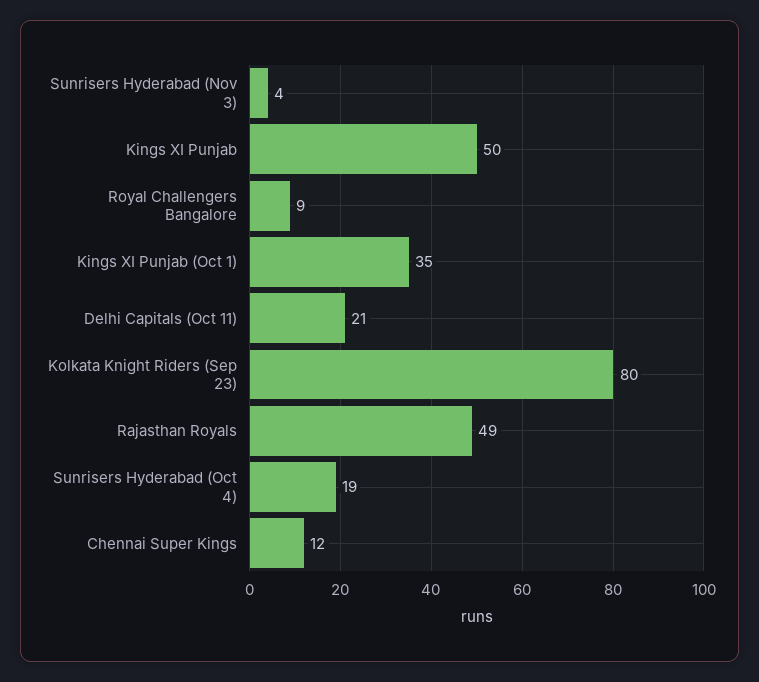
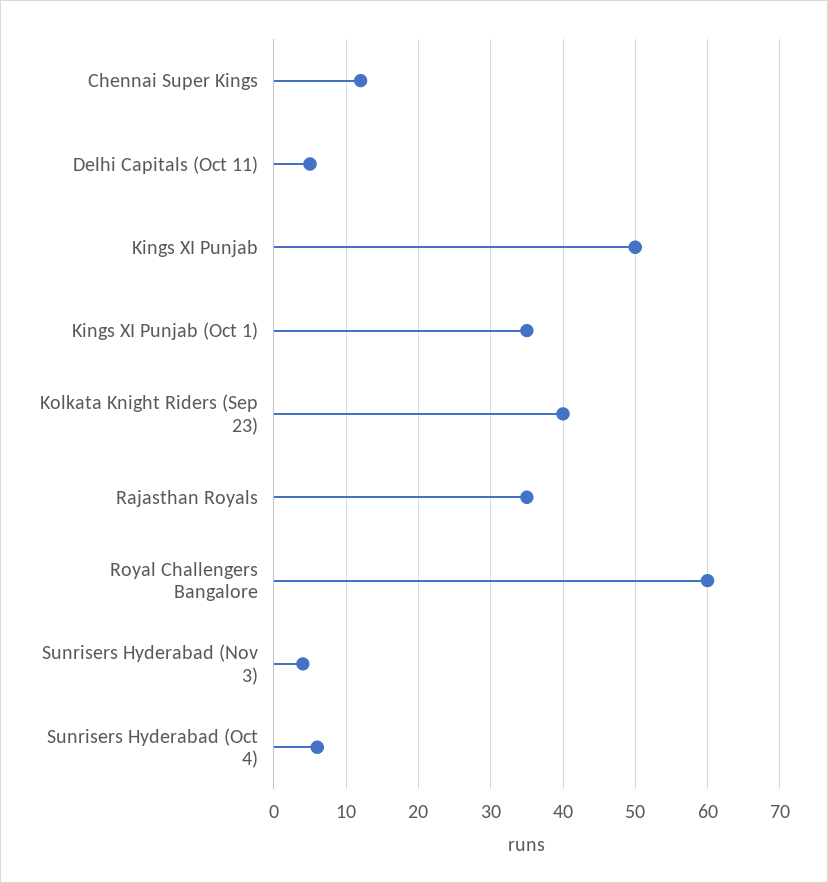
  {
    "Sunrisers Hyderabad (Nov 3)": 4,
    "Kings XI Punjab": 50,
-   "Royal Challengers Bangalore": 9,
+   "Royal Challengers Bangalore": 60,
    "Kings XI Punjab (Oct 1)": 35,
-   "Delhi Capitals (Oct 11)": 21,
+   "Delhi Capitals (Oct 11)": 5,
-   "Kolkata Knight Riders (Sep 23)": 80,
+   "Kolkata Knight Riders (Sep 23)": 40,
-   "Rajasthan Royals": 49,
+   "Rajasthan Royals": 35,
-   "Sunrisers Hyderabad (Oct 4)": 19,
+   "Sunrisers Hyderabad (Oct 4)": 6,
    "Chennai Super Kings": 12
  }

